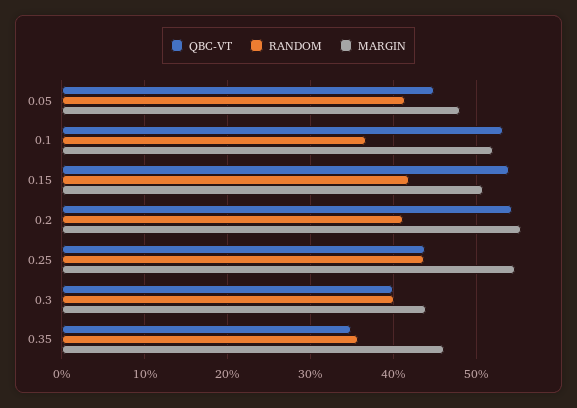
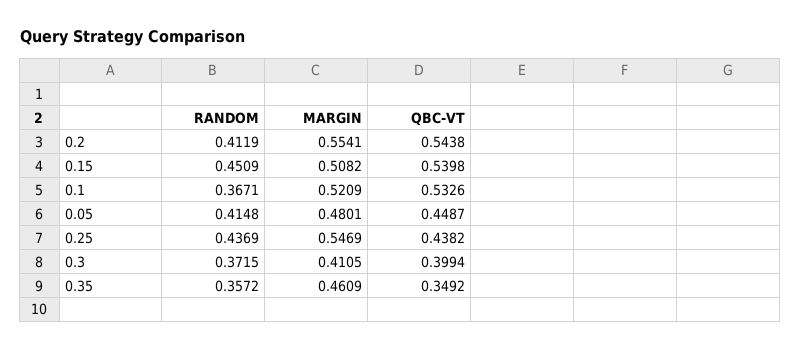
  {
    "QBC-VT": {
      "0.05": 0.4487,
      "0.1": 0.5326,
      "0.15": 0.5398,
      "0.2": 0.5438,
      "0.25": 0.4382,
      "0.3": 0.3994,
      "0.35": 0.3492
    },
    "RANDOM": {
      "0.05": 0.4148,
      "0.1": 0.3671,
-     "0.15": 0.42,
+     "0.15": 0.4509,
      "0.2": 0.4119,
      "0.25": 0.4369,
-     "0.3": 0.4,
+     "0.3": 0.3715,
      "0.35": 0.3572
    },
    "MARGIN": {
      "0.05": 0.4801,
      "0.1": 0.5209,
      "0.15": 0.5082,
      "0.2": 0.5541,
      "0.25": 0.5469,
-     "0.3": 0.44,
+     "0.3": 0.4105,
      "0.35": 0.4609
    }
  }

